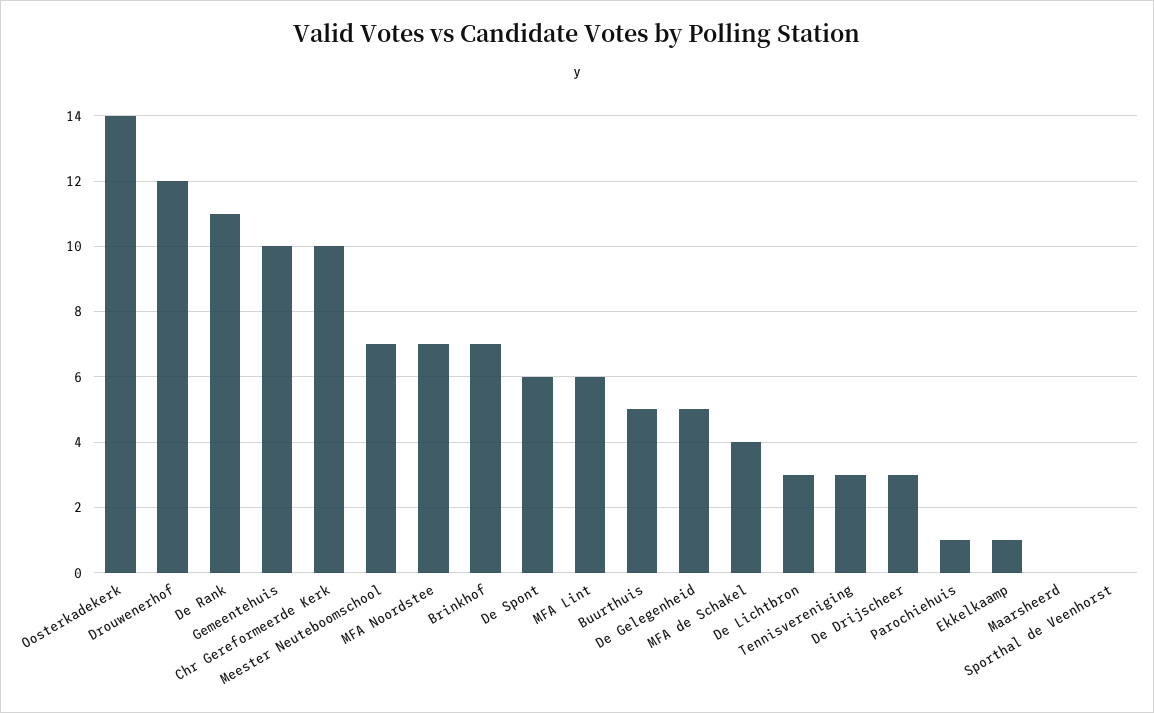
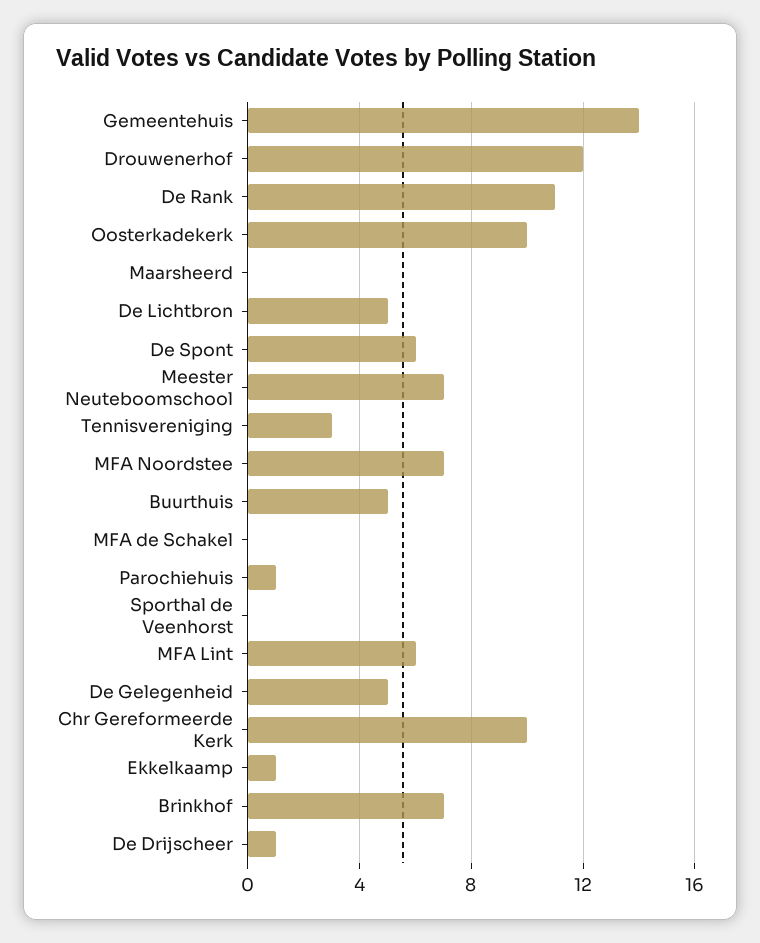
  {
-   "Oosterkadekerk": 14,
+   "Oosterkadekerk": 10,
    "Drouwenerhof": 12,
    "De Rank": 11,
-   "Gemeentehuis": 10,
+   "Gemeentehuis": 14,
    "Chr Gereformeerde Kerk": 10,
    "Meester Neuteboomschool": 7,
    "MFA Noordstee": 7,
    "Brinkhof": 7,
    "De Spont": 6,
    "MFA Lint": 6,
    "Buurthuis": 5,
    "De Gelegenheid": 5,
-   "MFA de Schakel": 4,
+   "MFA de Schakel": 0,
-   "De Lichtbron": 3,
+   "De Lichtbron": 5,
    "Tennisvereniging": 3,
-   "De Drijscheer": 3,
+   "De Drijscheer": 1,
    "Parochiehuis": 1,
    "Ekkelkaamp": 1,
    "Maarsheerd": 0,
    "Sporthal de Veenhorst": 0
  }

